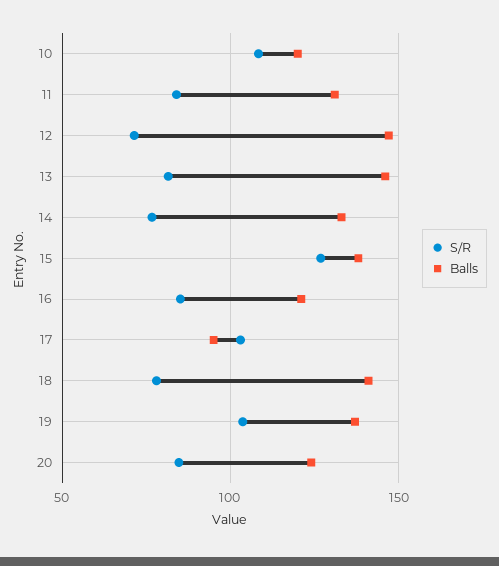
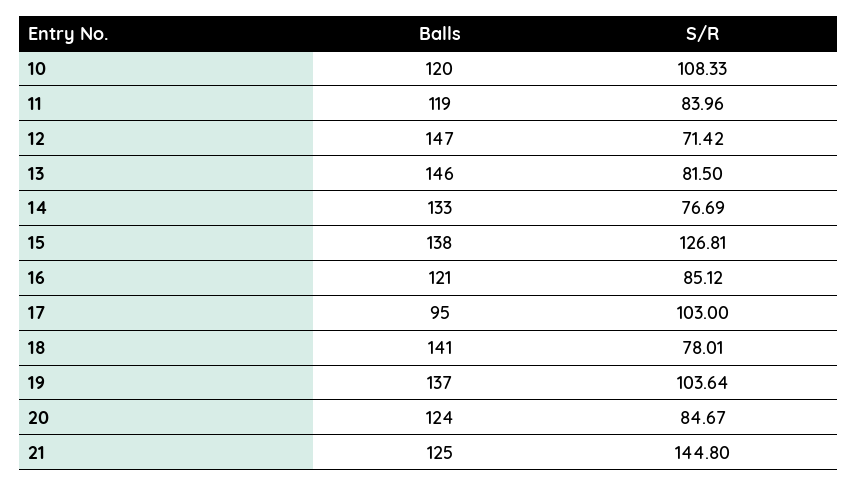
  {
    "S/R": {
      "10": 108.33,
      "11": 83.96,
      "12": 71.42,
      "13": 81.5,
      "14": 76.69,
      "15": 126.81,
      "16": 85.12,
      "17": 103,
      "18": 78.01,
      "19": 103.64,
-     "20": 84.67
+     "20": 84.67,
+     "21": 144.8
    },
    "Balls": {
      "10": 120,
-     "11": 130,
+     "11": 119,
      "12": 147,
      "13": 146,
      "14": 133,
      "15": 138,
      "16": 121,
      "17": 95,
      "18": 141,
      "19": 137,
-     "20": 124
+     "20": 124,
+     "21": 125
    }
  }

